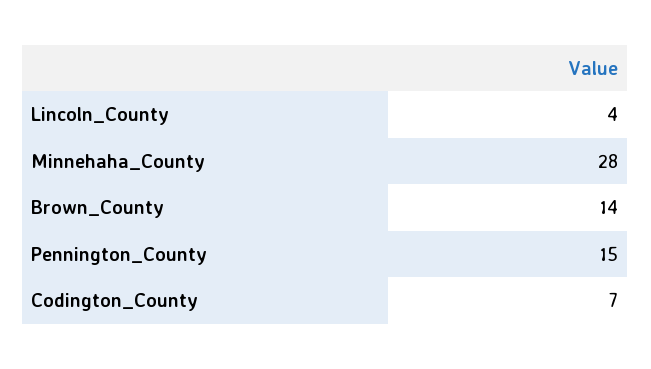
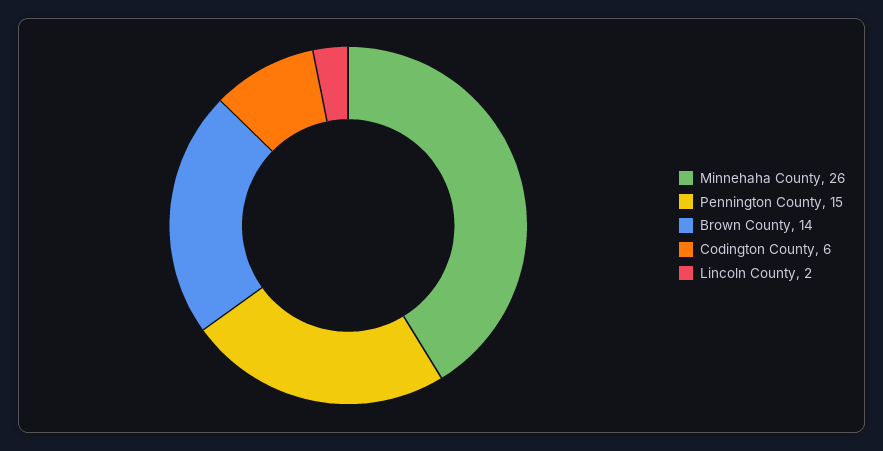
  {
-   "Lincoln_County": 4,
+   "Lincoln_County": 2,
-   "Minnehaha_County": 28,
+   "Minnehaha_County": 26,
    "Brown_County": 14,
    "Pennington_County": 15,
-   "Codington_County": 7
+   "Codington_County": 6
  }

